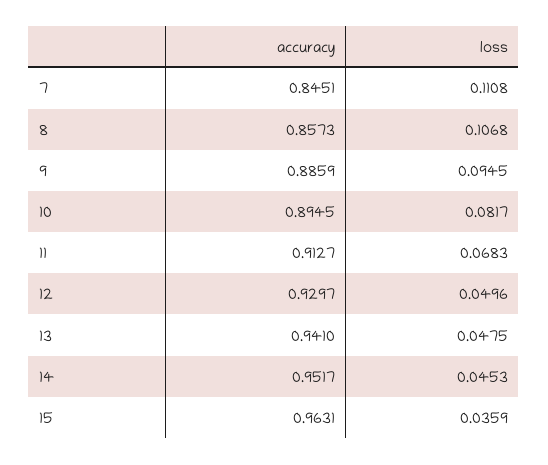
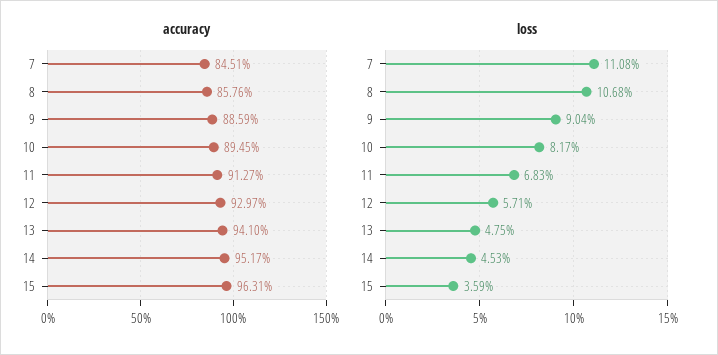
  {
    "accuracy": {
      "7": 0.8451,
-     "8": 0.8573,
+     "8": 0.8576,
      "9": 0.8859,
      "10": 0.8945,
      "11": 0.9127,
      "12": 0.9297,
      "13": 0.941,
      "14": 0.9517,
      "15": 0.9631
    },
    "loss": {
      "7": 0.1108,
      "8": 0.1068,
-     "9": 0.0945,
+     "9": 0.0904,
      "10": 0.0817,
      "11": 0.0683,
-     "12": 0.0496,
+     "12": 0.0571,
      "13": 0.0475,
      "14": 0.0453,
      "15": 0.0359
    }
  }

